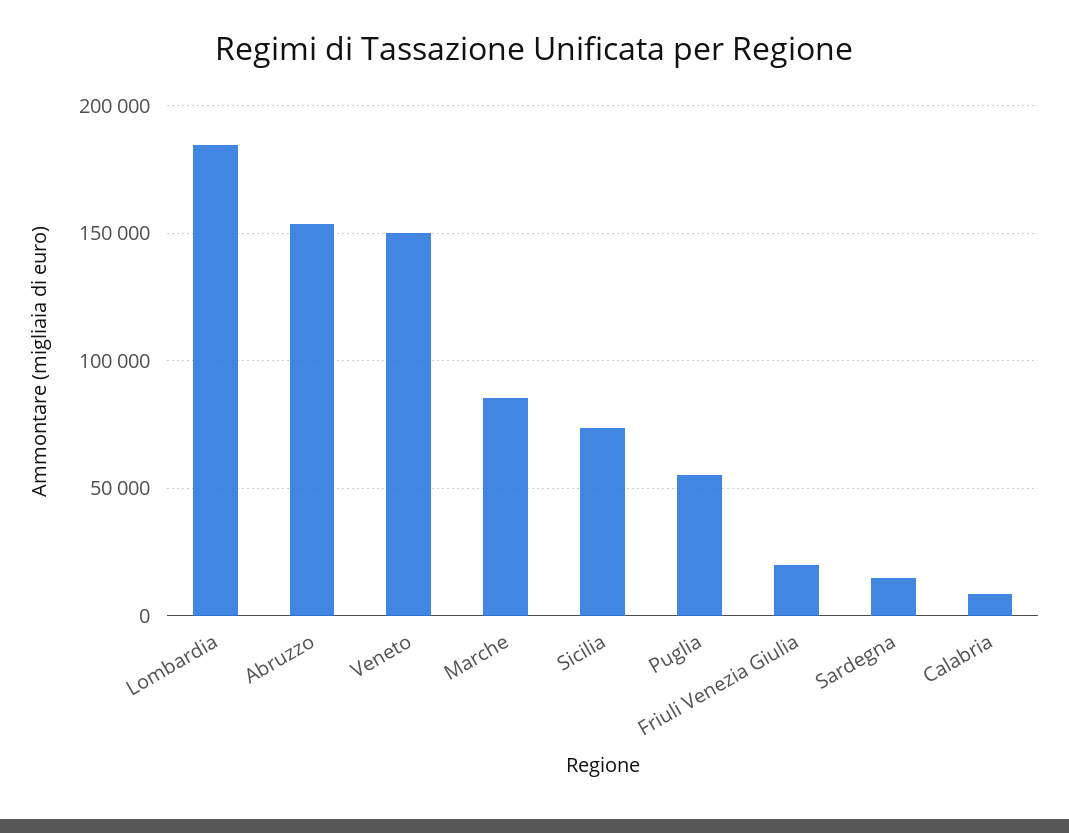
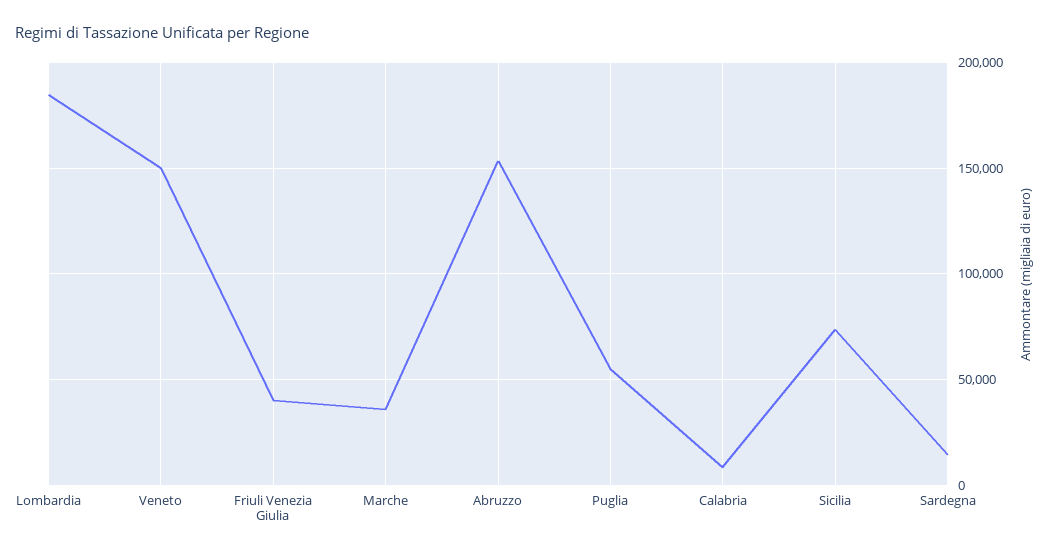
  {
    "Lombardia": 185000,
    "Abruzzo": 155000,
    "Veneto": 150000,
-   "Marche": 85000,
+   "Marche": 35000,
    "Sicilia": 75000,
    "Puglia": 55000,
-   "Friuli Venezia Giulia": 20000,
+   "Friuli Venezia Giulia": 40000,
    "Sardegna": 15000,
    "Calabria": 10000
  }

